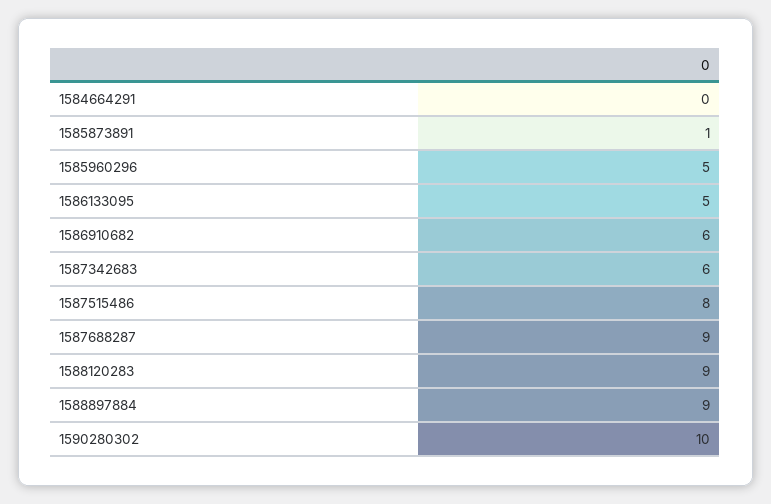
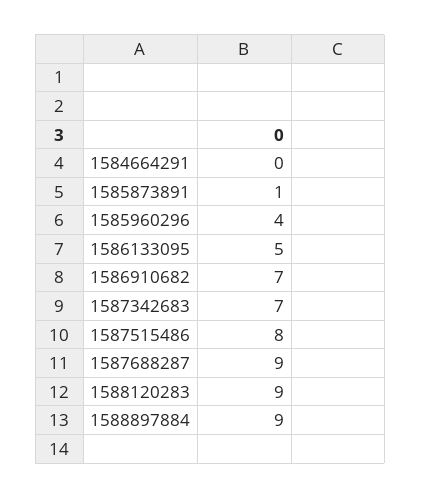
  {
    "1584664291": 0,
    "1585873891": 1,
-   "1585960296": 5,
+   "1585960296": 4,
    "1586133095": 5,
-   "1586910682": 6,
+   "1586910682": 7,
-   "1587342683": 6,
+   "1587342683": 7,
    "1587515486": 8,
    "1587688287": 9,
    "1588120283": 9,
-   "1588897884": 9,
+   "1588897884": 9
-   "1590280302": 10
  }

